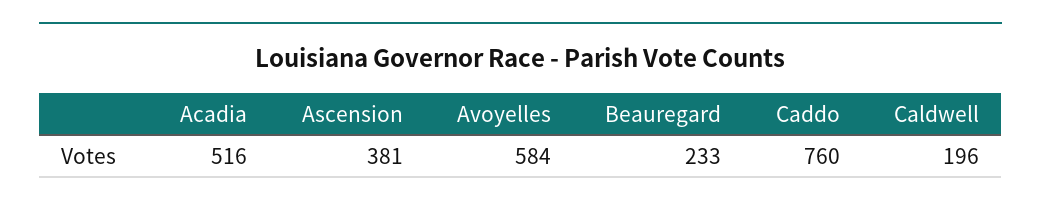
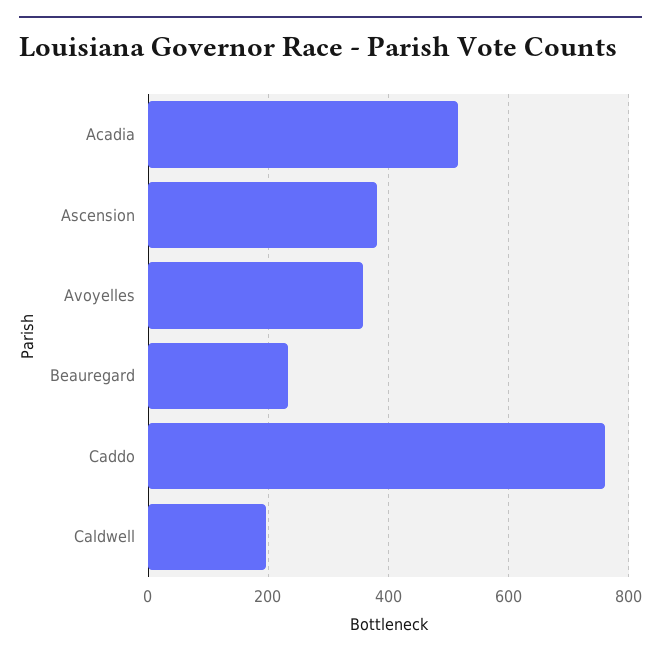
  {
    "Acadia": 516,
    "Ascension": 381,
-   "Avoyelles": 584,
+   "Avoyelles": 360,
    "Beauregard": 233,
    "Caddo": 760,
    "Caldwell": 196
  }

